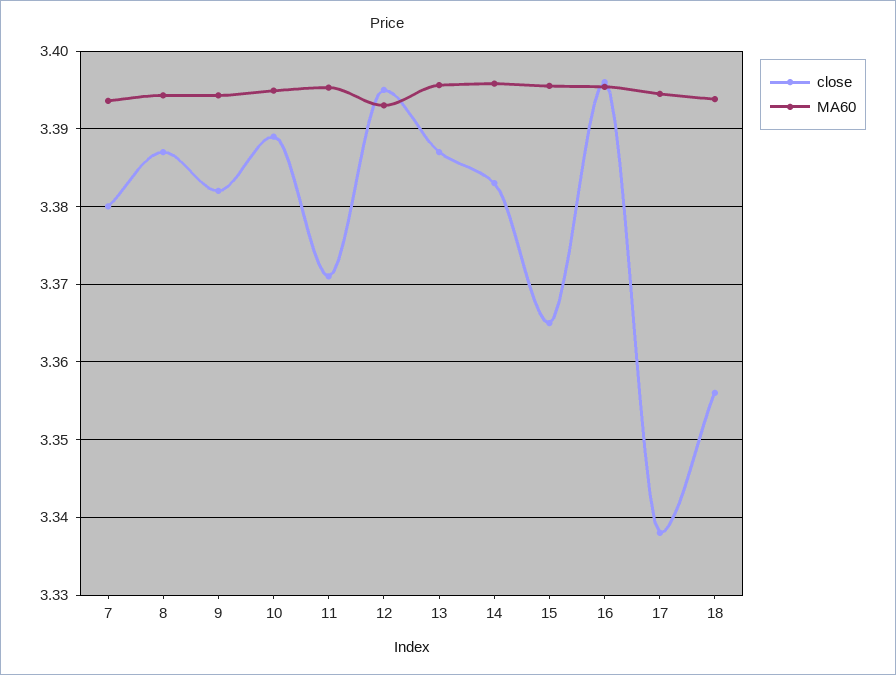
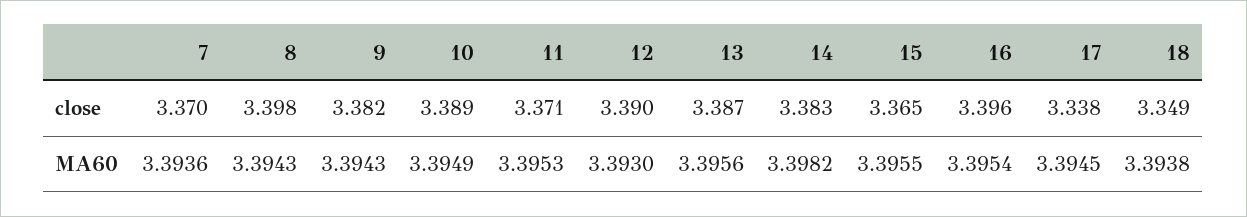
  {
    "close": {
-     "7": 3.38,
+     "7": 3.37,
-     "8": 3.387,
+     "8": 3.398,
      "9": 3.382,
      "10": 3.389,
      "11": 3.371,
-     "12": 3.395,
+     "12": 3.39,
      "13": 3.387,
      "14": 3.383,
      "15": 3.365,
      "16": 3.396,
      "17": 3.338,
-     "18": 3.356
+     "18": 3.349
    },
    "MA60": {
      "7": 3.3936,
      "8": 3.3943,
      "9": 3.3943,
      "10": 3.3949,
      "11": 3.3953,
      "12": 3.393,
      "13": 3.3956,
-     "14": 3.396,
+     "14": 3.3982,
      "15": 3.3955,
      "16": 3.3954,
      "17": 3.3945,
      "18": 3.3938
    }
  }

